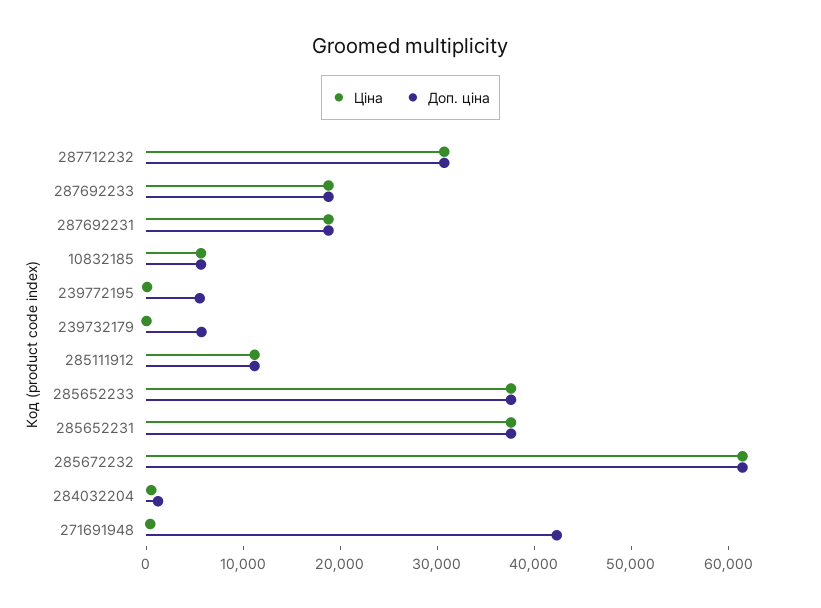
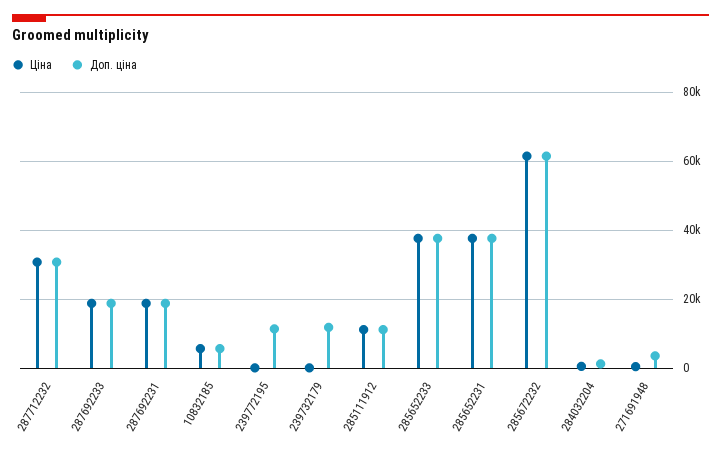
  {
    "Ціна": {
      "287712232": 30000,
      "287692233": 18000,
      "287692231": 18000,
      "10832185": 6000,
      "239772195": 0,
      "239732179": 0,
      "285111912": 12000,
      "285652233": 38000,
      "285652231": 38000,
      "285672232": 62000,
      "284032204": 0,
      "271691948": 0
    },
    "Доп. ціна": {
      "287712232": 30000,
      "287692233": 18000,
      "287692231": 18000,
      "10832185": 6000,
-     "239772195": 6000,
+     "239772195": 12000,
-     "239732179": 6000,
+     "239732179": 12000,
      "285111912": 12000,
      "285652233": 38000,
      "285652231": 38000,
      "285672232": 62000,
      "284032204": 2000,
-     "271691948": 42000
+     "271691948": 4000
    }
  }

